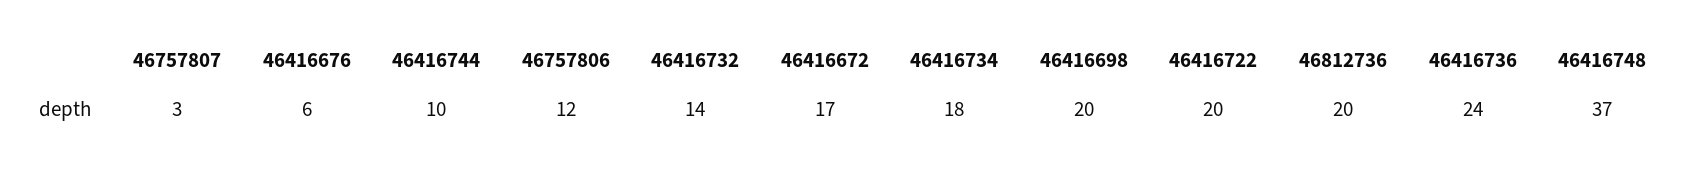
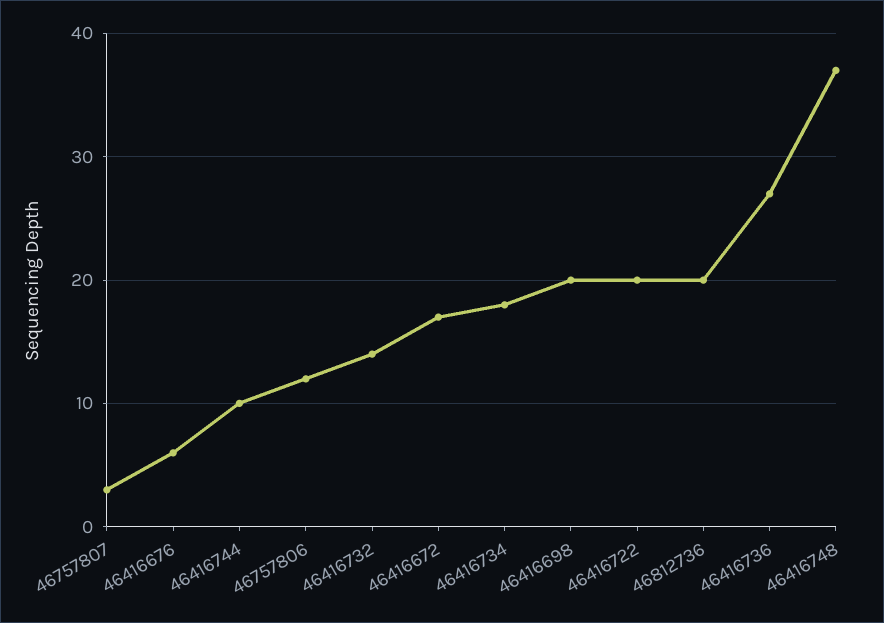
  {
    "46757807": 3,
    "46416676": 6,
    "46416744": 10,
    "46757806": 12,
    "46416732": 14,
    "46416672": 17,
    "46416734": 18,
    "46416698": 20,
    "46416722": 20,
    "46812736": 20,
-   "46416736": 24,
+   "46416736": 27,
    "46416748": 37
  }

